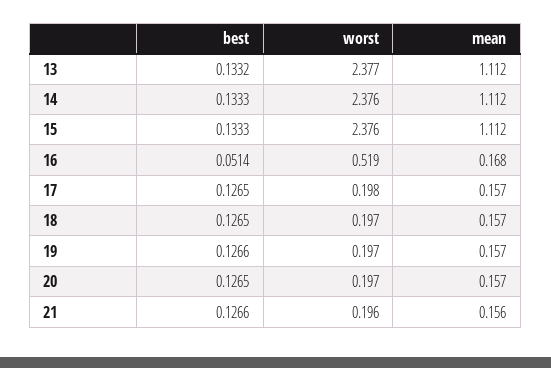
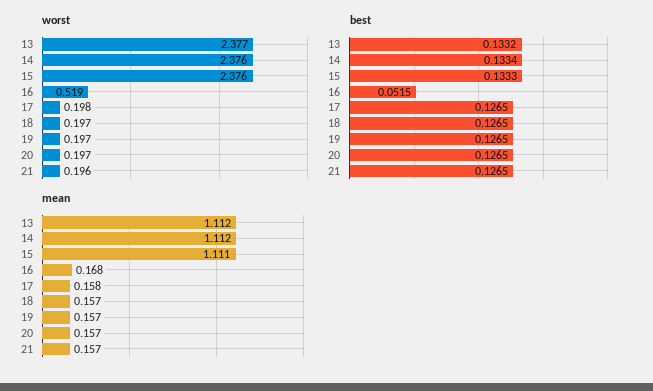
  {
    "best": {
      "13": 0.1332,
-     "14": 0.1333,
+     "14": 0.1334,
      "15": 0.1333,
-     "16": 0.0514,
+     "16": 0.0515,
      "17": 0.1265,
      "18": 0.1265,
-     "19": 0.1266,
+     "19": 0.1265,
      "20": 0.1265,
-     "21": 0.1266
+     "21": 0.1265
    },
    "worst": {
      "13": 2.377,
      "14": 2.376,
      "15": 2.376,
      "16": 0.519,
      "17": 0.198,
      "18": 0.197,
      "19": 0.197,
      "20": 0.197,
      "21": 0.196
    },
    "mean": {
      "13": 1.112,
      "14": 1.112,
-     "15": 1.112,
+     "15": 1.111,
      "16": 0.168,
-     "17": 0.157,
+     "17": 0.158,
      "18": 0.157,
      "19": 0.157,
      "20": 0.157,
-     "21": 0.156
+     "21": 0.157
    }
  }

